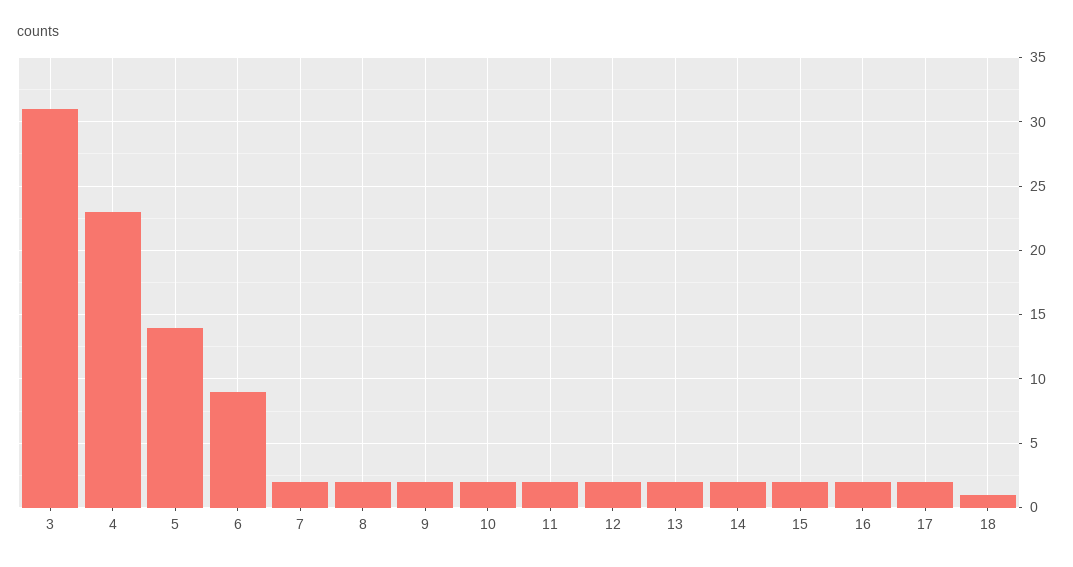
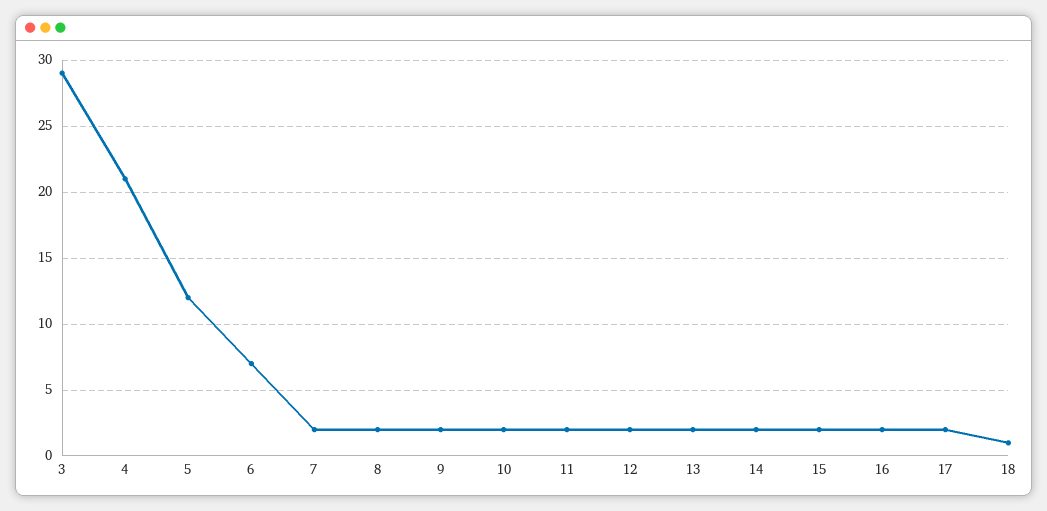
  {
-   "3": 31,
+   "3": 29,
-   "4": 23,
+   "4": 21,
-   "5": 14,
+   "5": 12,
-   "6": 9,
+   "6": 7,
    "7": 2,
    "8": 2,
    "9": 2,
    "10": 2,
    "11": 2,
    "12": 2,
    "13": 2,
    "14": 2,
    "15": 2,
    "16": 2,
    "17": 2,
    "18": 1
  }

